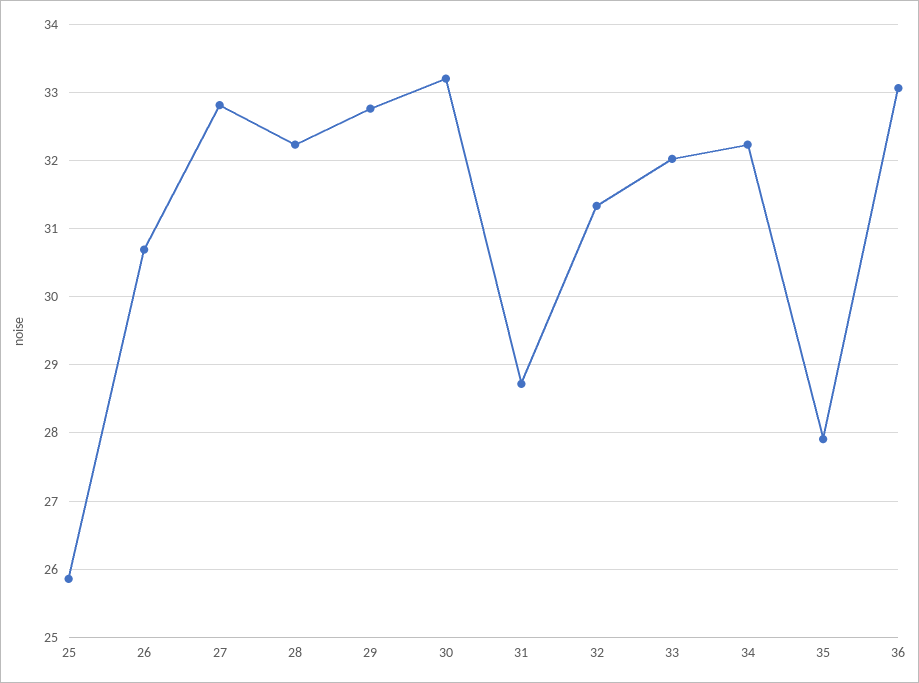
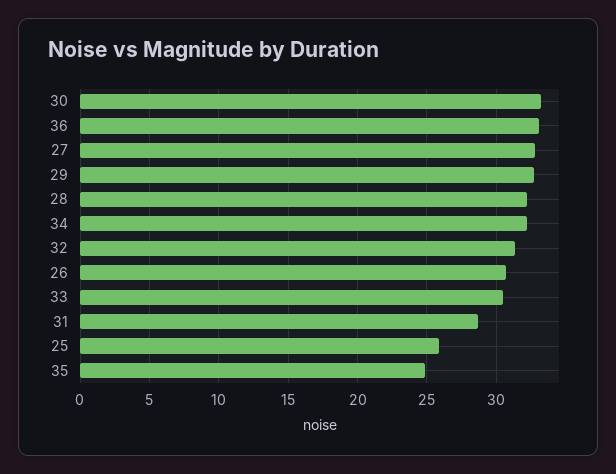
  {
    "25": 25.9,
    "26": 30.7,
    "27": 32.8,
    "28": 32.2,
    "29": 32.8,
    "30": 33.2,
    "31": 28.7,
    "32": 31.3,
-   "33": 32,
+   "33": 30.5,
    "34": 32.2,
-   "35": 27.9,
+   "35": 25,
    "36": 33.1
  }

